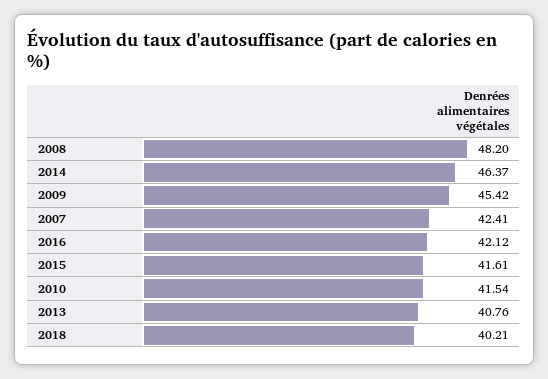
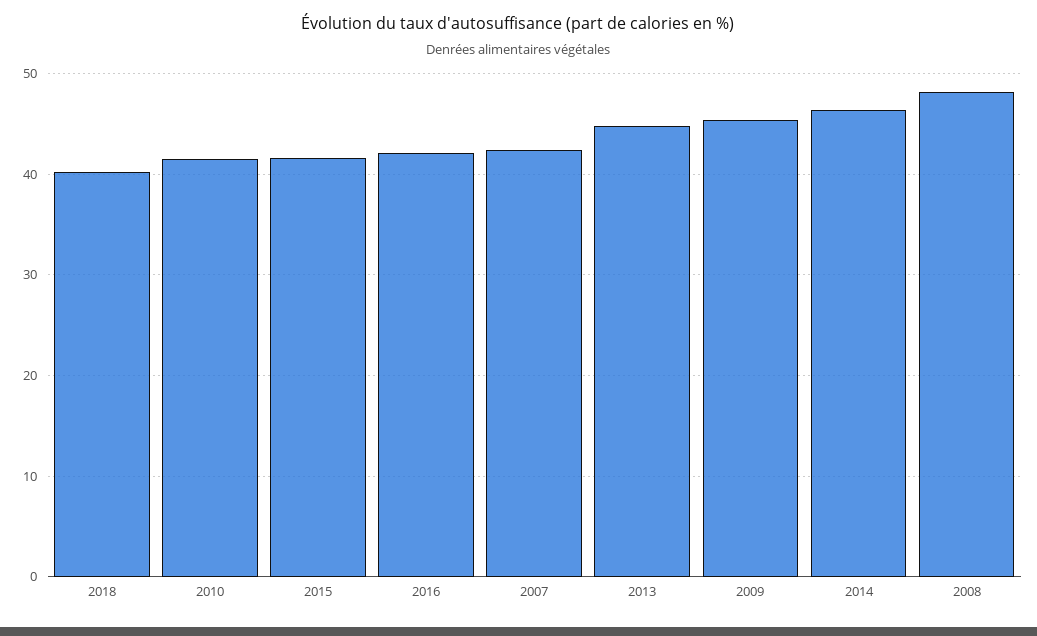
  {
    "2008": 48.2,
    "2014": 46.37,
    "2009": 45.42,
    "2007": 42.41,
    "2016": 42.12,
    "2015": 41.61,
    "2010": 41.54,
-   "2013": 40.76,
+   "2013": 45,
    "2018": 40.21
  }

